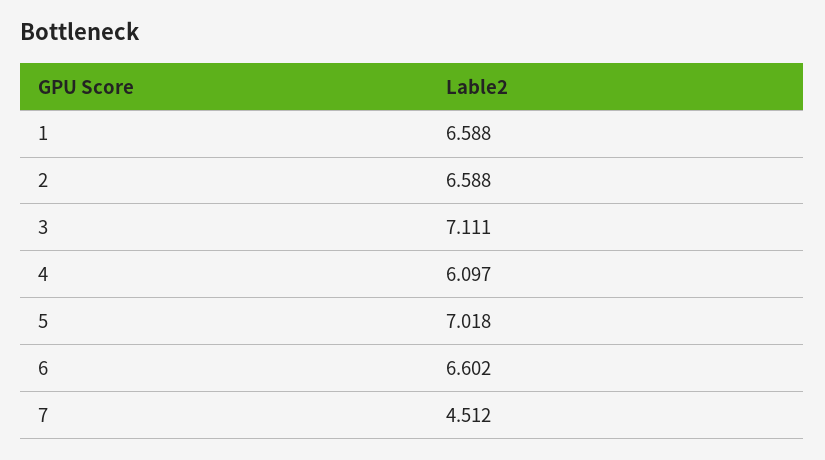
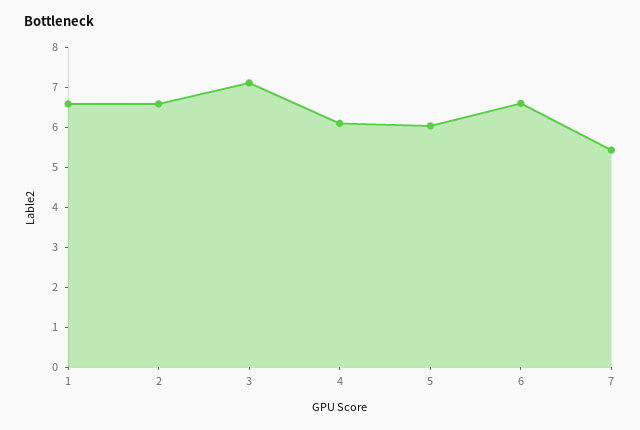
  {
    "1": 6.588,
    "2": 6.588,
    "3": 7.111,
    "4": 6.097,
-   "5": 7.018,
+   "5": 6,
    "6": 6.602,
-   "7": 4.512
+   "7": 5.5
  }

